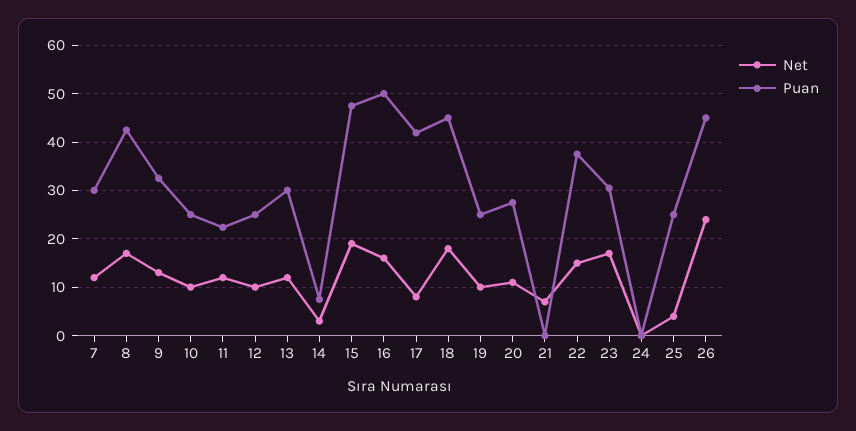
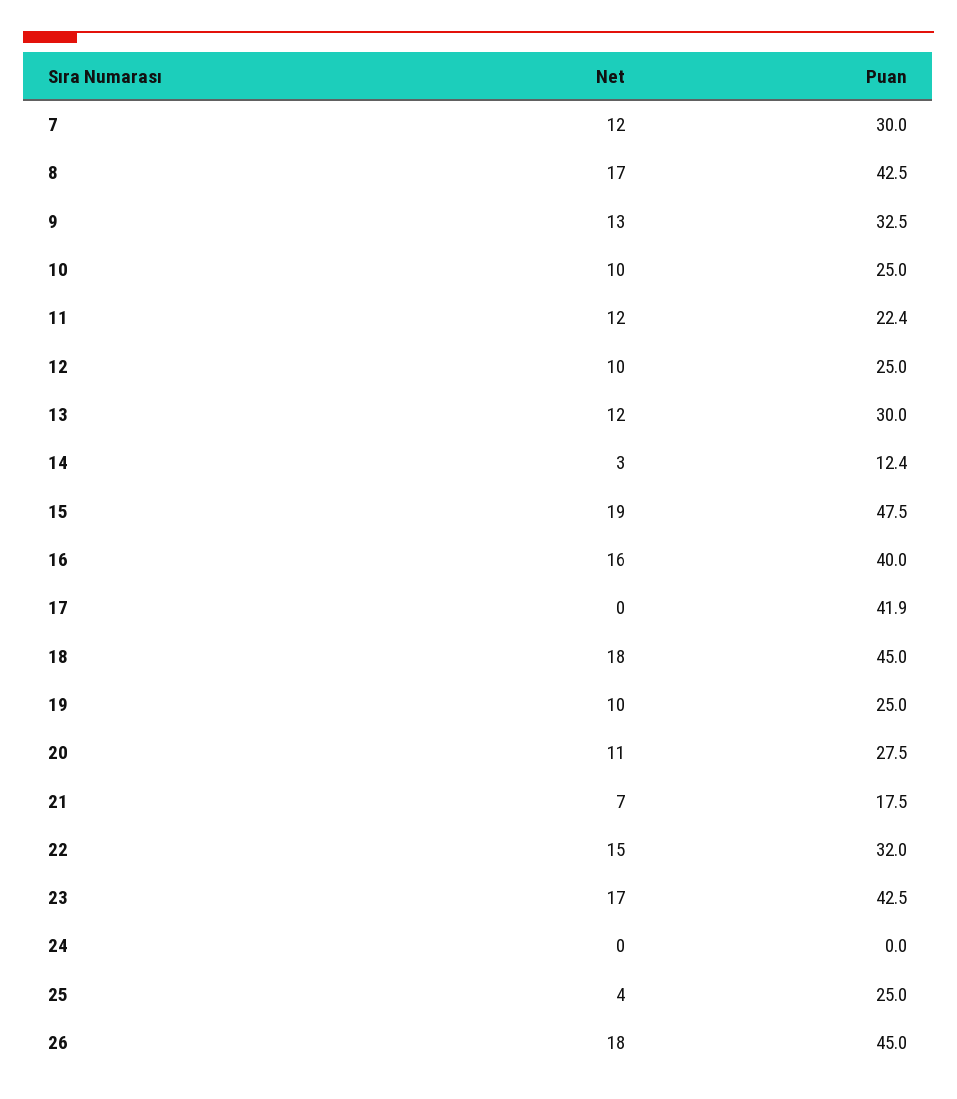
  {
    "Net": {
      "7": 12,
      "8": 17,
      "9": 13,
      "10": 10,
      "11": 12,
      "12": 10,
      "13": 12,
      "14": 3,
      "15": 19,
      "16": 16,
-     "17": 8,
+     "17": 0,
      "18": 18,
      "19": 10,
      "20": 11,
      "21": 7,
      "22": 15,
      "23": 17,
      "24": 0,
      "25": 4,
-     "26": 24
+     "26": 18
    },
    "Puan": {
      "7": 30,
      "8": 42.5,
      "9": 32.5,
      "10": 25,
      "11": 22.4,
      "12": 25,
      "13": 30,
-     "14": 8,
+     "14": 12.4,
      "15": 47.5,
-     "16": 50,
+     "16": 40,
      "17": 41.9,
      "18": 45,
      "19": 25,
      "20": 27.5,
-     "21": 0,
+     "21": 17.5,
-     "22": 38,
+     "22": 32,
-     "23": 30,
+     "23": 42.5,
      "24": 0,
      "25": 25,
      "26": 45
    }
  }

